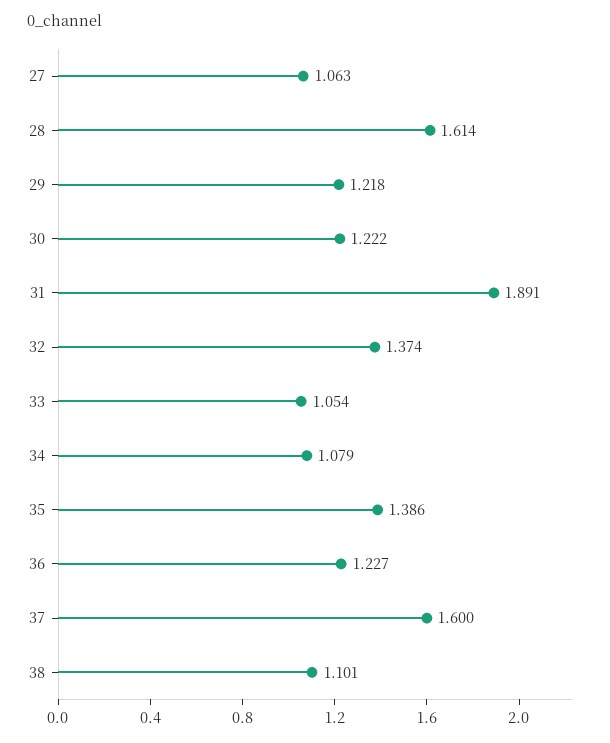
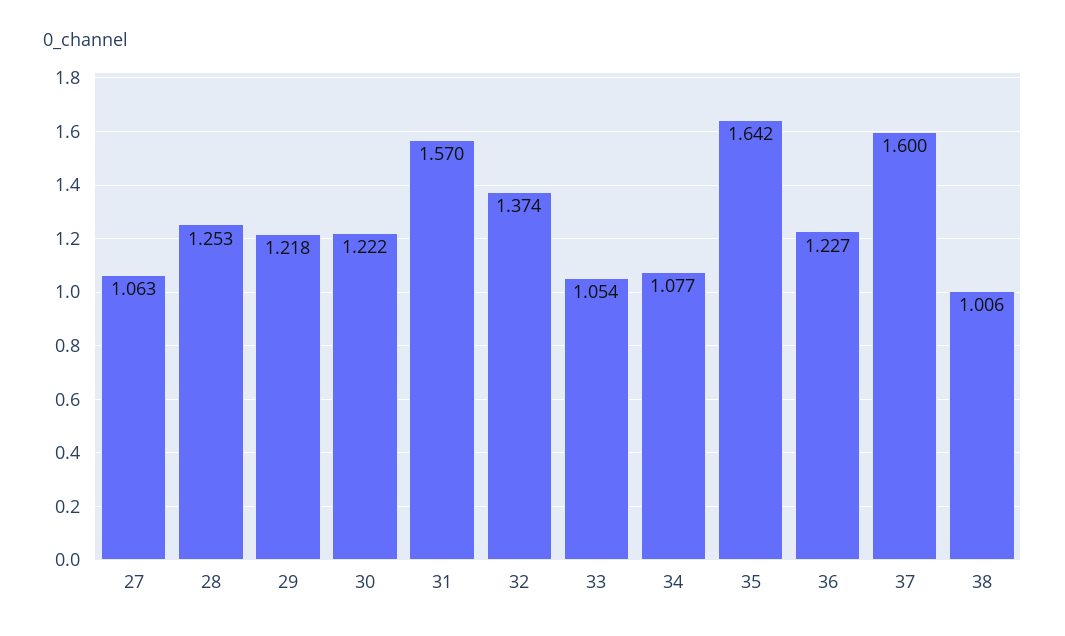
  {
    "27": 1.063,
-   "28": 1.614,
+   "28": 1.253,
    "29": 1.218,
    "30": 1.222,
-   "31": 1.891,
+   "31": 1.57,
    "32": 1.374,
    "33": 1.054,
-   "34": 1.079,
+   "34": 1.077,
-   "35": 1.386,
+   "35": 1.642,
    "36": 1.227,
    "37": 1.6,
-   "38": 1.101
+   "38": 1.006
  }

